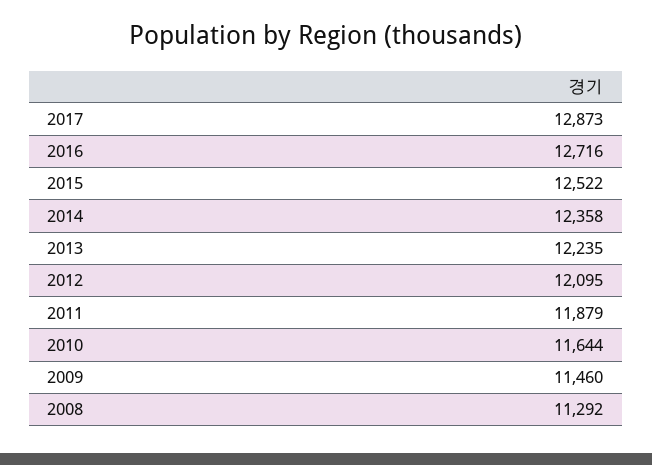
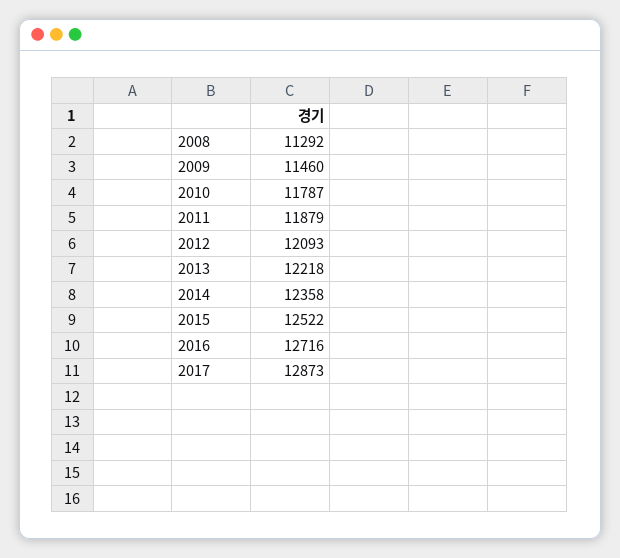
  {
    "2017": 12873,
    "2016": 12716,
    "2015": 12522,
    "2014": 12358,
-   "2013": 12235,
+   "2013": 12218,
-   "2012": 12095,
+   "2012": 12093,
    "2011": 11879,
-   "2010": 11644,
+   "2010": 11787,
    "2009": 11460,
    "2008": 11292
  }

